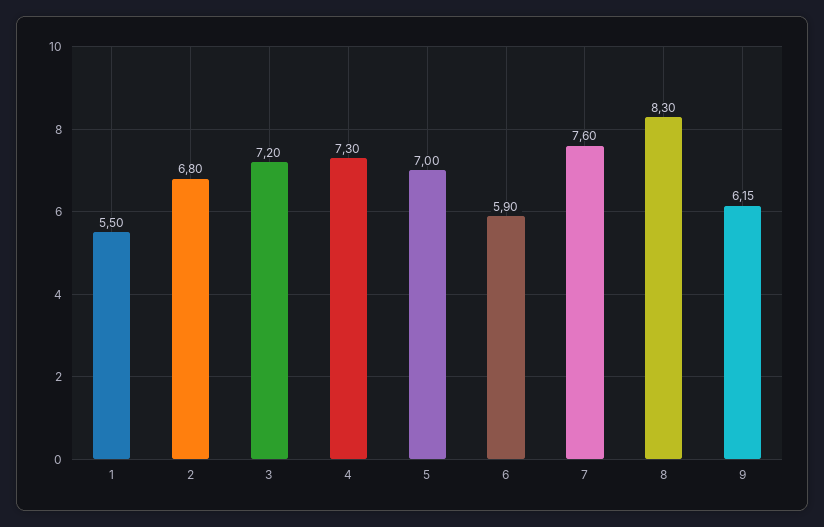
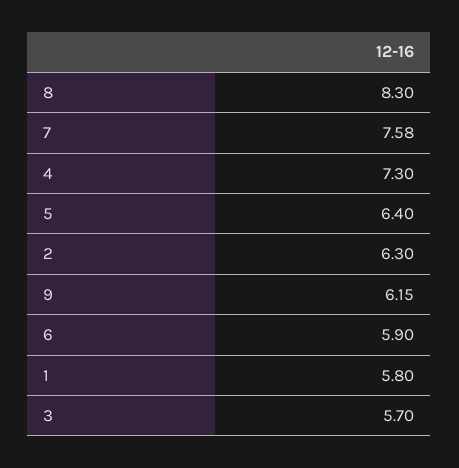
  {
-   "1": 5.5,
+   "1": 5.8,
-   "2": 6.8,
+   "2": 6.3,
-   "3": 7.2,
+   "3": 5.7,
    "4": 7.3,
-   "5": 7,
+   "5": 6.4,
    "6": 5.9,
-   "7": 7.6,
+   "7": 7.58,
    "8": 8.3,
    "9": 6.15
  }

